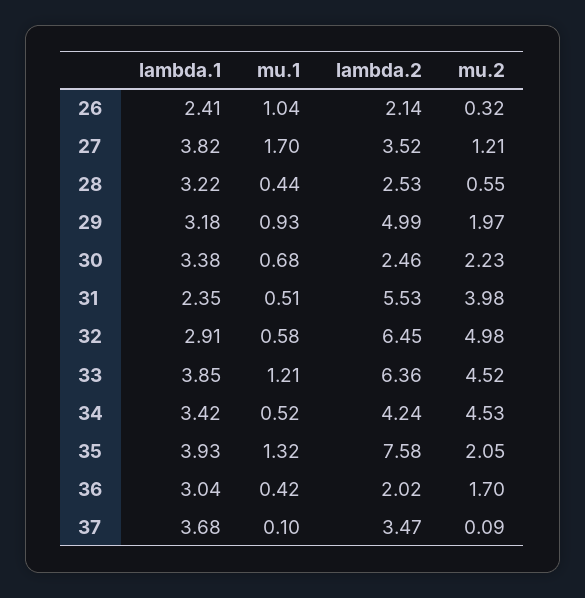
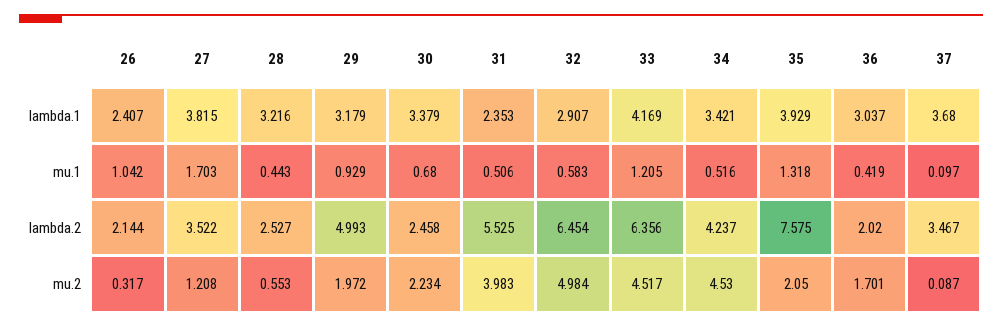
  {
    "lambda.1": {
      "26": 2.407,
      "27": 3.815,
      "28": 3.216,
      "29": 3.179,
      "30": 3.379,
      "31": 2.353,
      "32": 2.907,
-     "33": 3.85,
+     "33": 4.169,
      "34": 3.421,
      "35": 3.929,
      "36": 3.037,
      "37": 3.68
    },
    "mu.1": {
      "26": 1.042,
      "27": 1.703,
      "28": 0.443,
      "29": 0.929,
      "30": 0.68,
      "31": 0.506,
      "32": 0.583,
      "33": 1.205,
      "34": 0.516,
      "35": 1.318,
      "36": 0.419,
      "37": 0.097
    },
    "lambda.2": {
      "26": 2.144,
      "27": 3.522,
      "28": 2.527,
      "29": 4.993,
      "30": 2.458,
      "31": 5.525,
      "32": 6.454,
      "33": 6.356,
      "34": 4.237,
      "35": 7.575,
      "36": 2.02,
      "37": 3.467
    },
    "mu.2": {
      "26": 0.317,
      "27": 1.208,
      "28": 0.553,
      "29": 1.972,
      "30": 2.234,
      "31": 3.983,
      "32": 4.984,
      "33": 4.517,
      "34": 4.53,
      "35": 2.05,
      "36": 1.701,
      "37": 0.087
    }
  }

